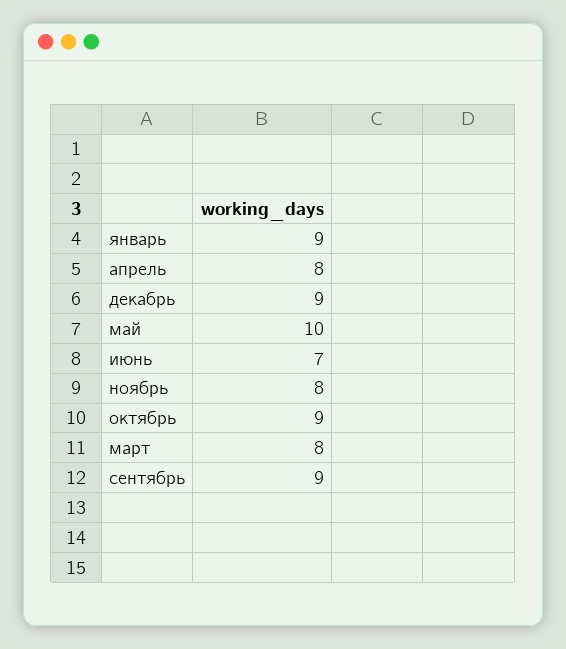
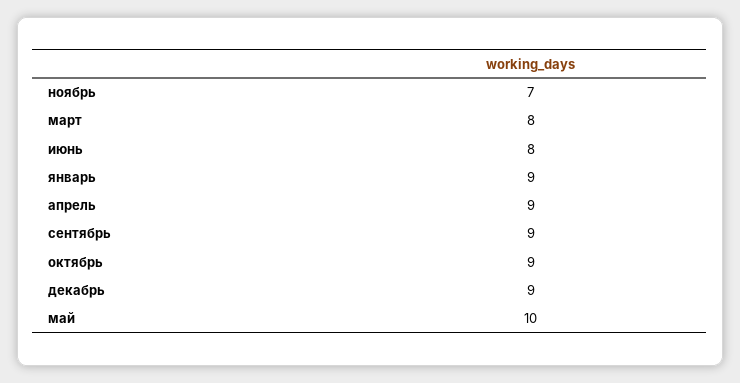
  {
    "январь": 9,
-   "апрель": 8,
+   "апрель": 9,
    "декабрь": 9,
    "май": 10,
-   "июнь": 7,
+   "июнь": 8,
-   "ноябрь": 8,
+   "ноябрь": 7,
    "октябрь": 9,
    "март": 8,
    "сентябрь": 9
  }

